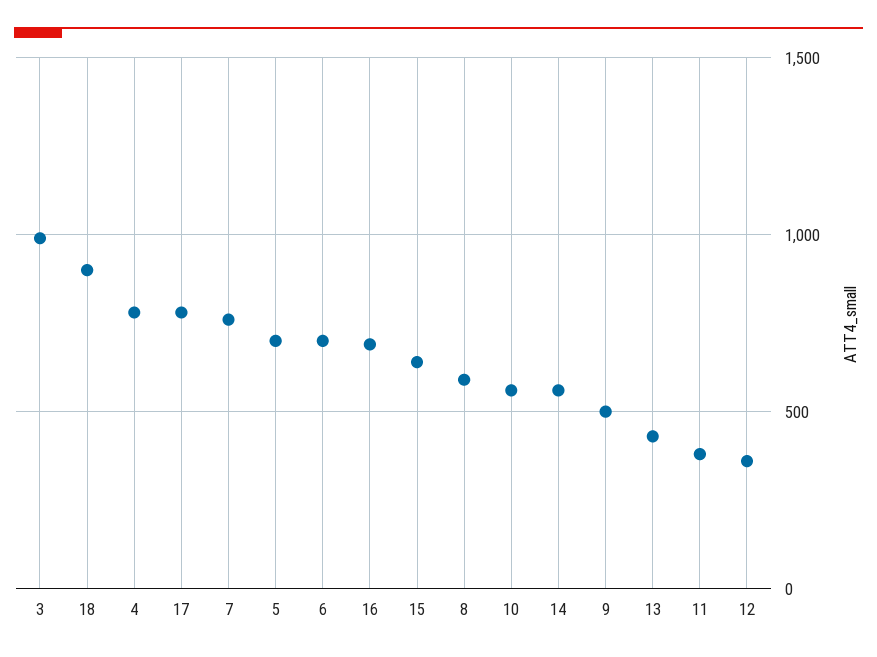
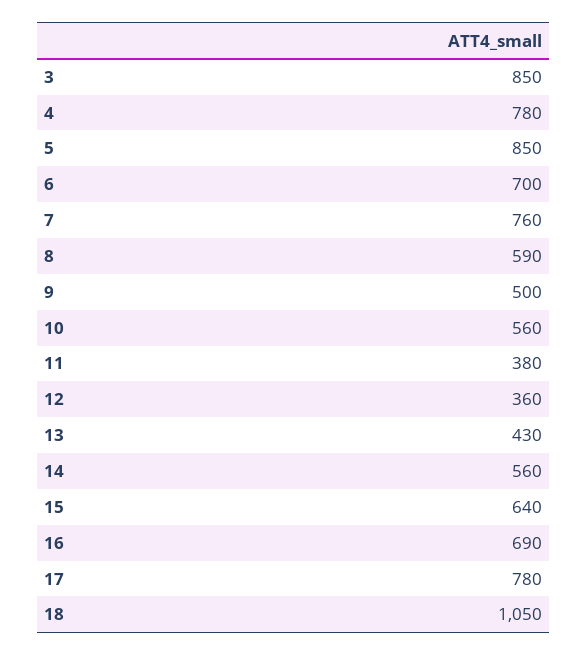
  {
-   "3": 1000,
+   "3": 850,
-   "18": 900,
+   "18": 1050,
    "4": 780,
    "17": 780,
    "7": 760,
-   "5": 700,
+   "5": 850,
    "6": 700,
    "16": 690,
    "15": 640,
    "8": 590,
    "10": 560,
    "14": 560,
    "9": 500,
    "13": 430,
    "11": 380,
    "12": 360
  }

